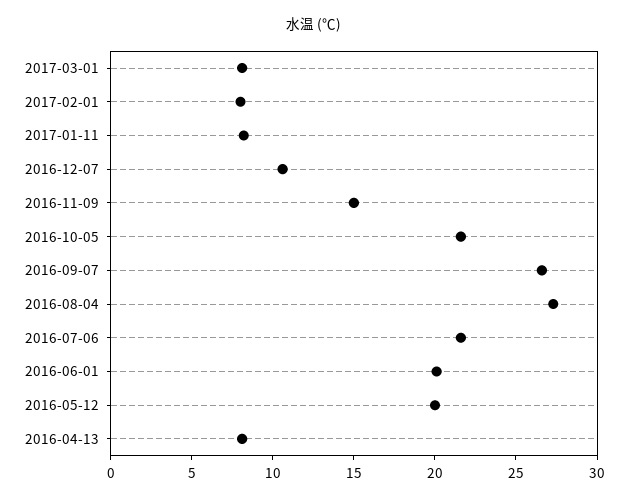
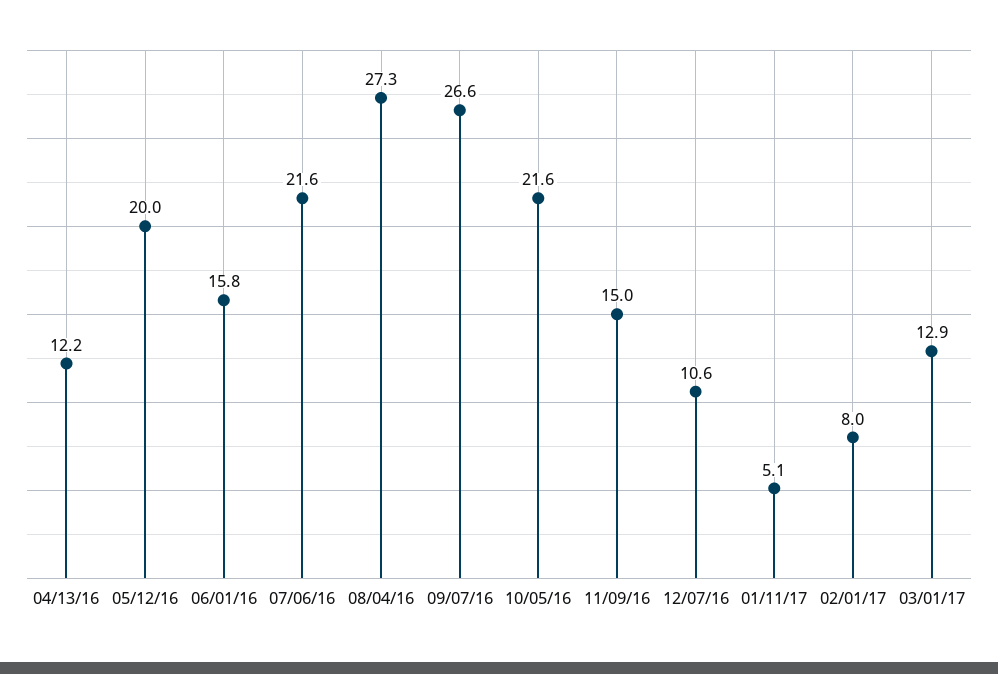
  {
-   "2017-03-01": 8,
+   "2017-03-01": 12.9,
    "2017-02-01": 8,
-   "2017-01-11": 8,
+   "2017-01-11": 5.1,
    "2016-12-07": 10.6,
    "2016-11-09": 15,
    "2016-10-05": 21.6,
    "2016-09-07": 26.6,
    "2016-08-04": 27.3,
    "2016-07-06": 21.6,
-   "2016-06-01": 20,
+   "2016-06-01": 15.8,
    "2016-05-12": 20,
-   "2016-04-13": 8
+   "2016-04-13": 12.2
  }

